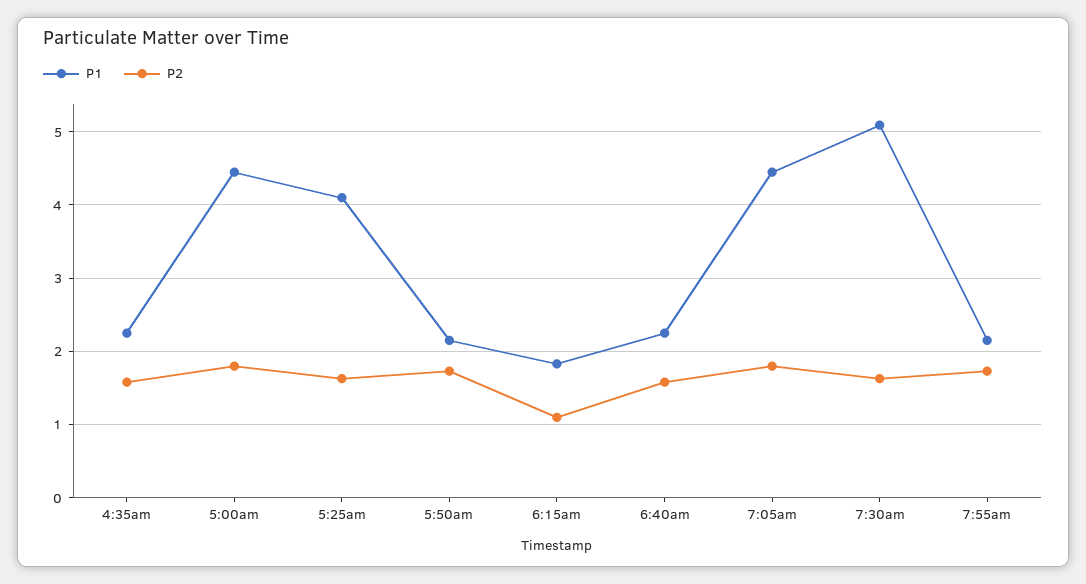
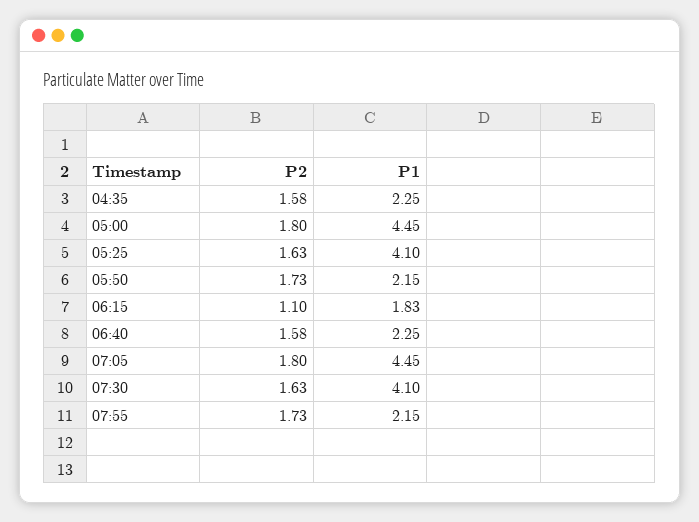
  {
    "P1": {
      "4:35am": 2.25,
      "5:00am": 4.45,
      "5:25am": 4.1,
      "5:50am": 2.15,
      "6:15am": 1.83,
      "6:40am": 2.25,
      "7:05am": 4.45,
-     "7:30am": 5.1,
+     "7:30am": 4.1,
      "7:55am": 2.15
    },
    "P2": {
      "4:35am": 1.58,
      "5:00am": 1.8,
      "5:25am": 1.63,
      "5:50am": 1.73,
      "6:15am": 1.1,
      "6:40am": 1.58,
      "7:05am": 1.8,
      "7:30am": 1.63,
      "7:55am": 1.73
    }
  }

